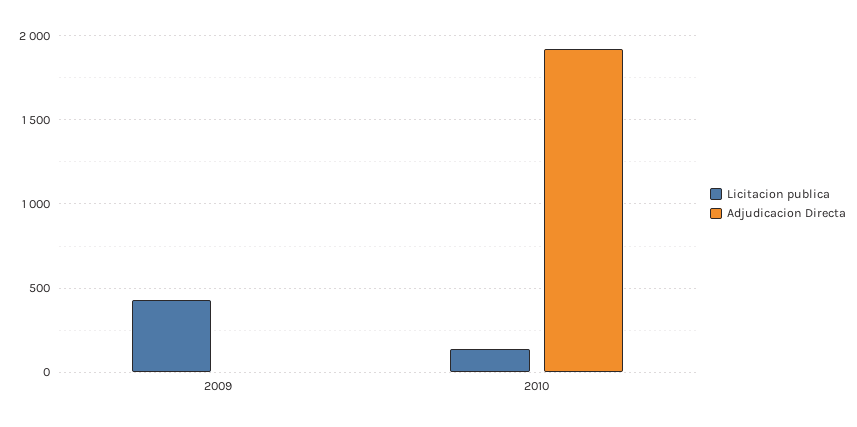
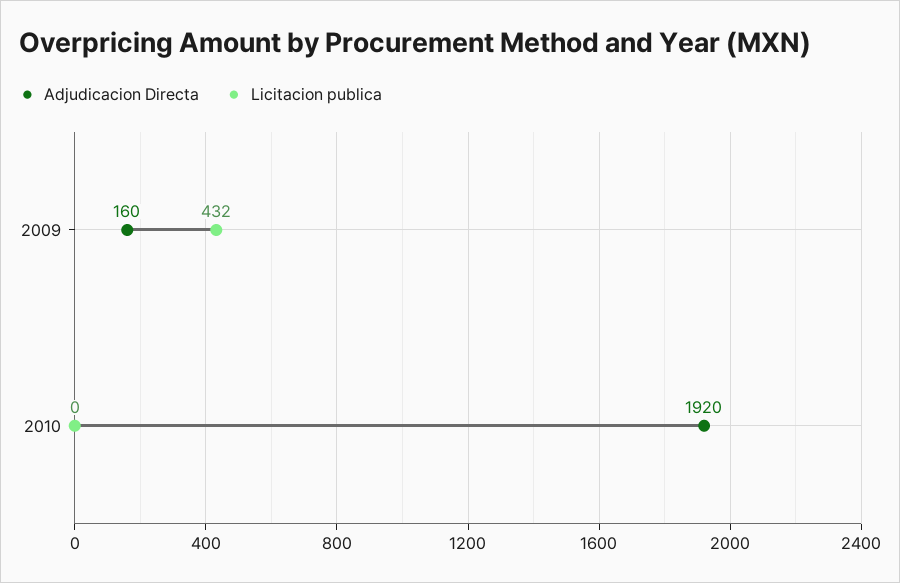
  {
    "Licitacion publica": {
      "2009": 432,
-     "2010": 150
+     "2010": 0
    },
    "Adjudicacion Directa": {
-     "2009": 0,
+     "2009": 160,
      "2010": 1920
    }
  }

